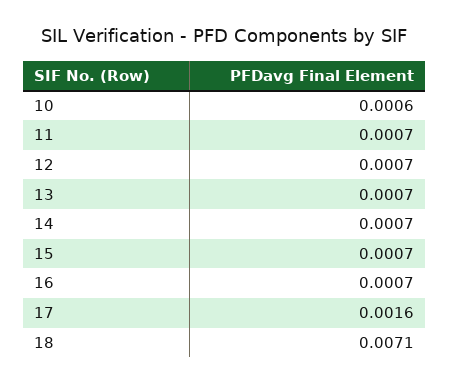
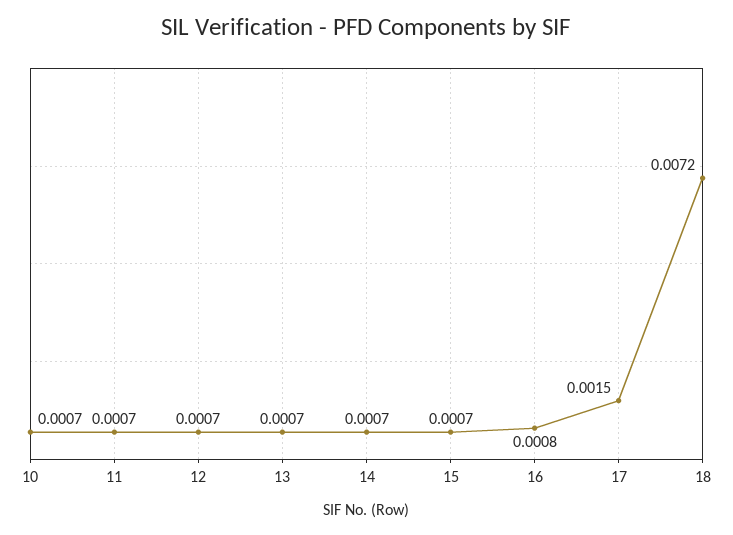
  {
-   "10": 0.0006,
+   "10": 0.0007,
    "11": 0.0007,
    "12": 0.0007,
    "13": 0.0007,
    "14": 0.0007,
    "15": 0.0007,
-   "16": 0.0007,
+   "16": 0.0008,
-   "17": 0.0016,
+   "17": 0.0015,
-   "18": 0.0071
+   "18": 0.0072
  }

